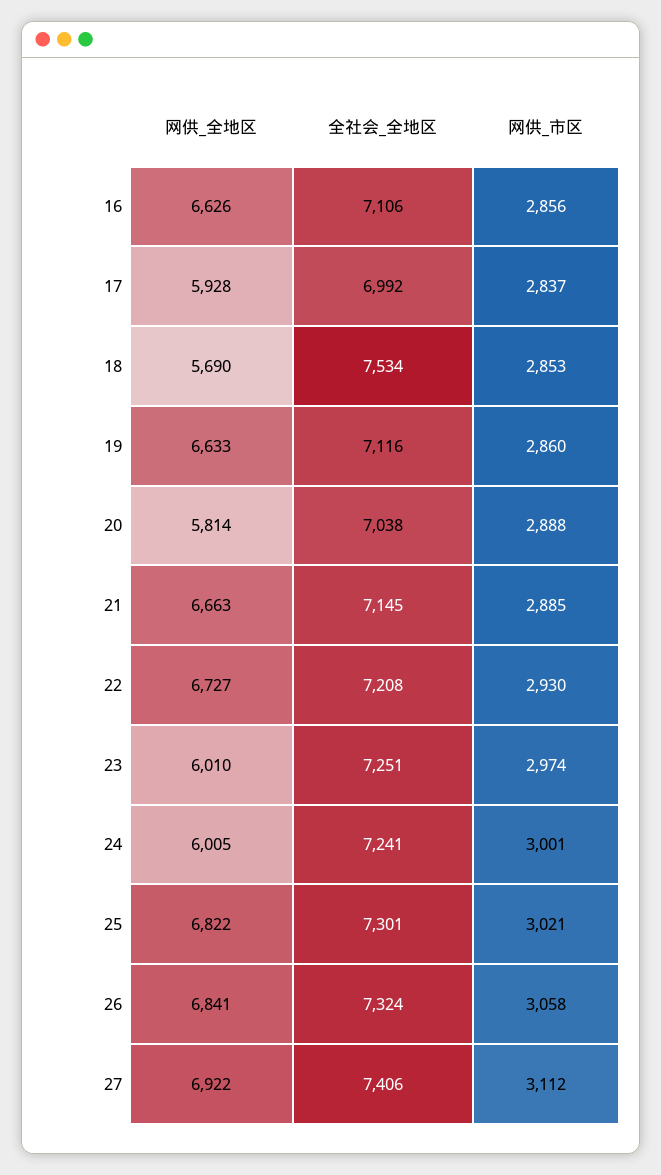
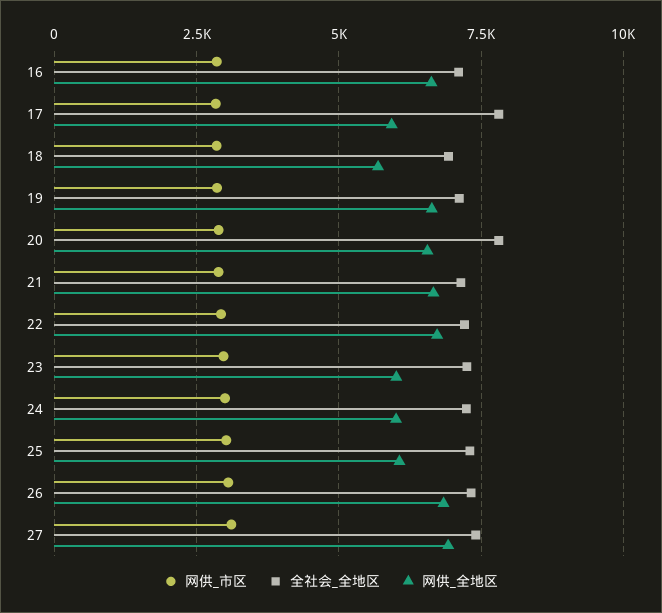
  {
    "网供_全地区": {
      "16": 6626,
      "17": 5928,
      "18": 5690,
      "19": 6633,
-     "20": 5814,
+     "20": 6500,
      "21": 6663,
      "22": 6727,
      "23": 6010,
      "24": 6005,
-     "25": 6822,
+     "25": 6000,
      "26": 6841,
      "27": 6922
    },
    "全社会_全地区": {
      "16": 7106,
-     "17": 6992,
+     "17": 7750,
-     "18": 7534,
+     "18": 7000,
      "19": 7116,
-     "20": 7038,
+     "20": 7750,
      "21": 7145,
      "22": 7208,
      "23": 7251,
      "24": 7241,
      "25": 7301,
      "26": 7324,
      "27": 7406
    },
    "网供_市区": {
      "16": 2856,
      "17": 2837,
      "18": 2853,
      "19": 2860,
      "20": 2888,
      "21": 2885,
      "22": 2930,
      "23": 2974,
      "24": 3001,
      "25": 3021,
      "26": 3058,
      "27": 3112
    }
  }

